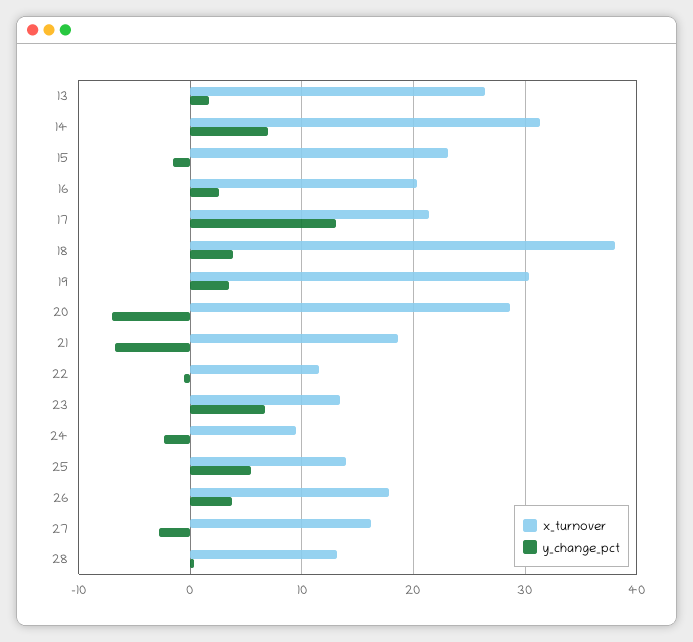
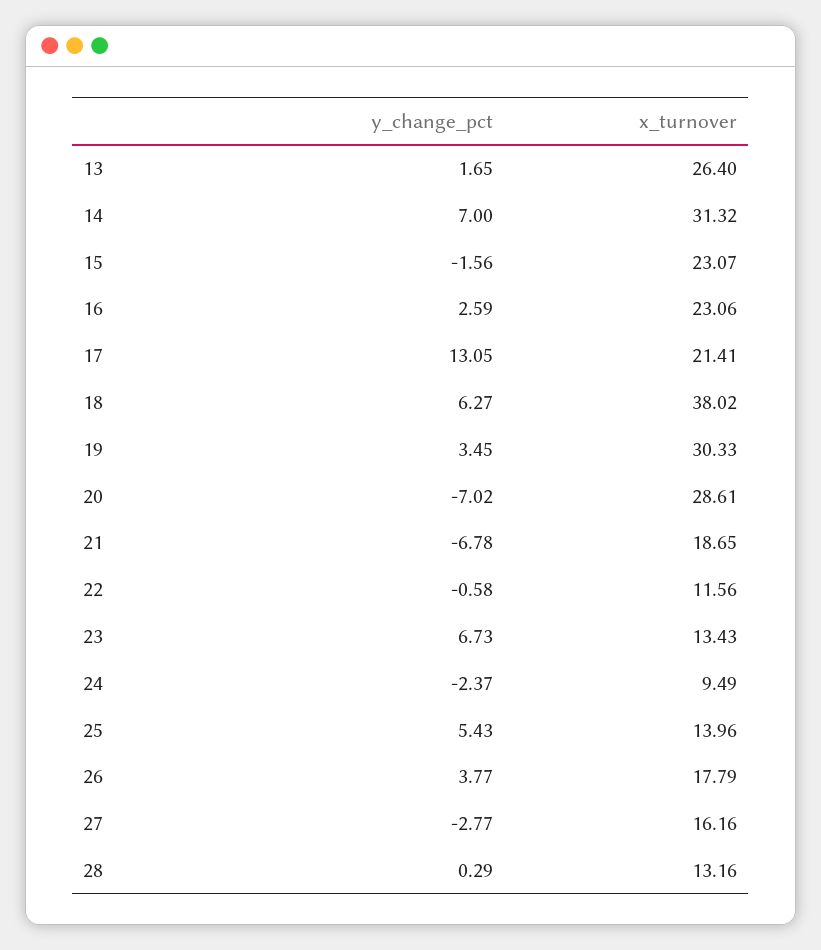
  {
    "x_turnover": {
      "13": 26.4,
      "14": 31.32,
      "15": 23.07,
-     "16": 20,
+     "16": 23.06,
      "17": 21.41,
      "18": 38.02,
      "19": 30.33,
      "20": 28.61,
      "21": 18.65,
      "22": 11.56,
      "23": 13.43,
      "24": 9.49,
      "25": 13.96,
      "26": 17.79,
      "27": 16.16,
      "28": 13.16
    },
    "y_change_pct": {
      "13": 1.65,
      "14": 7,
      "15": -1.56,
      "16": 2.59,
      "17": 13.05,
-     "18": 4,
+     "18": 6.27,
      "19": 3.45,
      "20": -7.02,
      "21": -6.78,
      "22": -0.58,
      "23": 6.73,
      "24": -2.37,
      "25": 5.43,
      "26": 3.77,
      "27": -2.77,
      "28": 0.29
    }
  }

